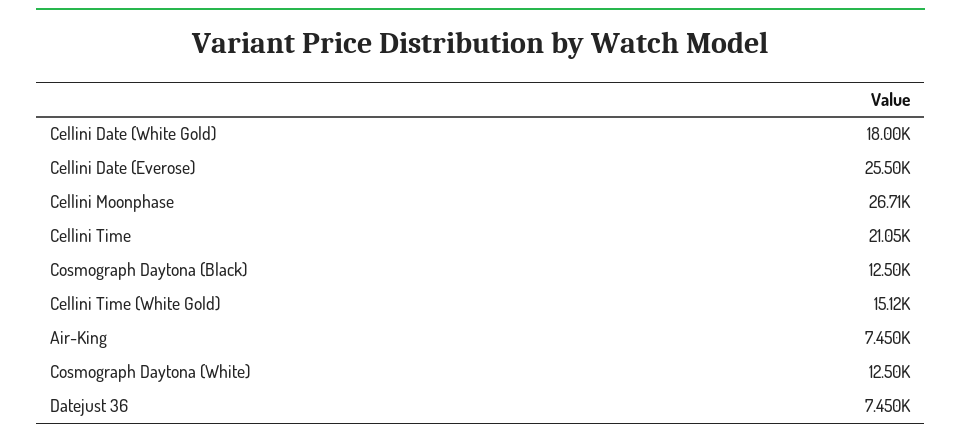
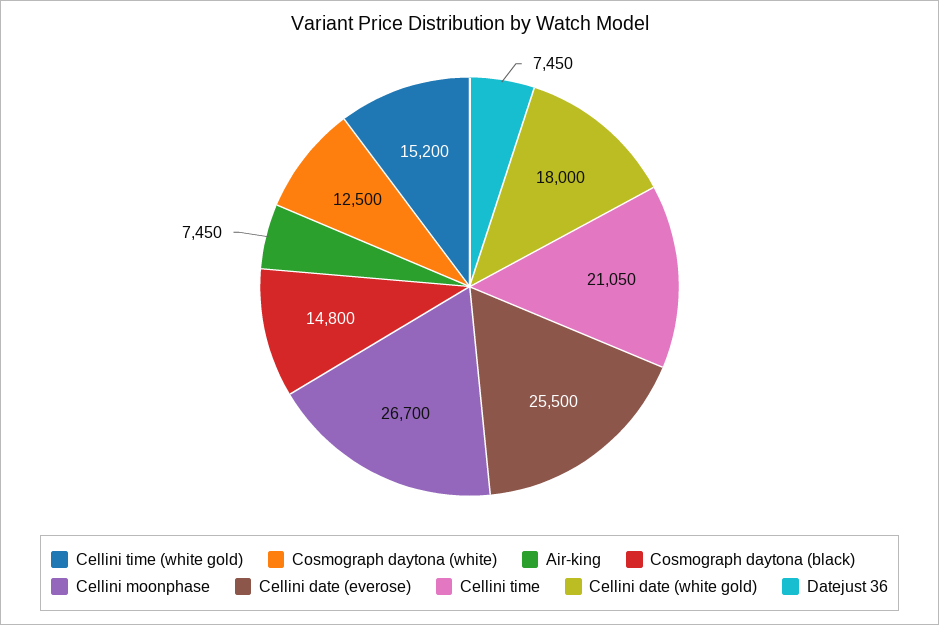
  {
    "Cellini Date (White Gold)": 18000,
    "Cellini Date (Everose)": 25500,
-   "Cellini Moonphase": 26710,
+   "Cellini Moonphase": 26700,
    "Cellini Time": 21050,
-   "Cosmograph Daytona (Black)": 12500,
+   "Cosmograph Daytona (Black)": 14800,
-   "Cellini Time (White Gold)": 15120,
+   "Cellini Time (White Gold)": 15200,
    "Air-King": 7450,
    "Cosmograph Daytona (White)": 12500,
    "Datejust 36": 7450
  }

